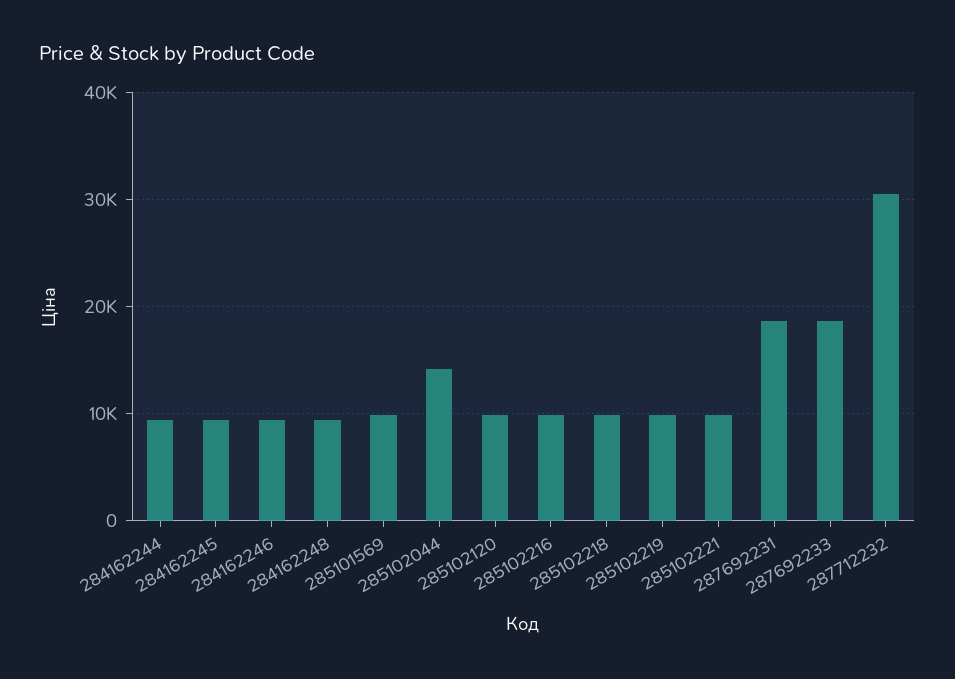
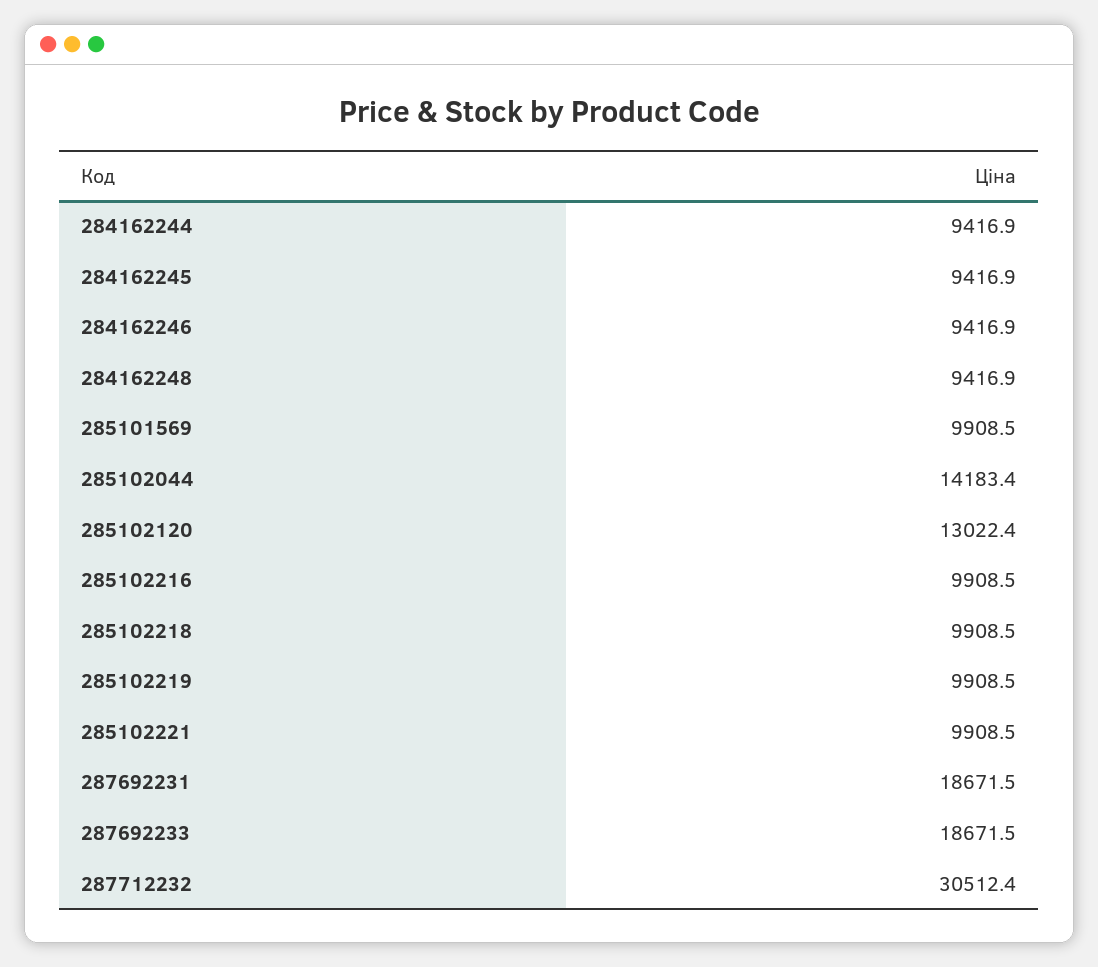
  {
    "284162244": 9416.9,
    "284162245": 9416.9,
    "284162246": 9416.9,
    "284162248": 9416.9,
    "285101569": 9908.5,
    "285102044": 14183.4,
-   "285102120": 10000,
+   "285102120": 13022.4,
    "285102216": 9908.5,
    "285102218": 9908.5,
    "285102219": 9908.5,
    "285102221": 9908.5,
    "287692231": 18671.5,
    "287692233": 18671.5,
    "287712232": 30512.4
  }

